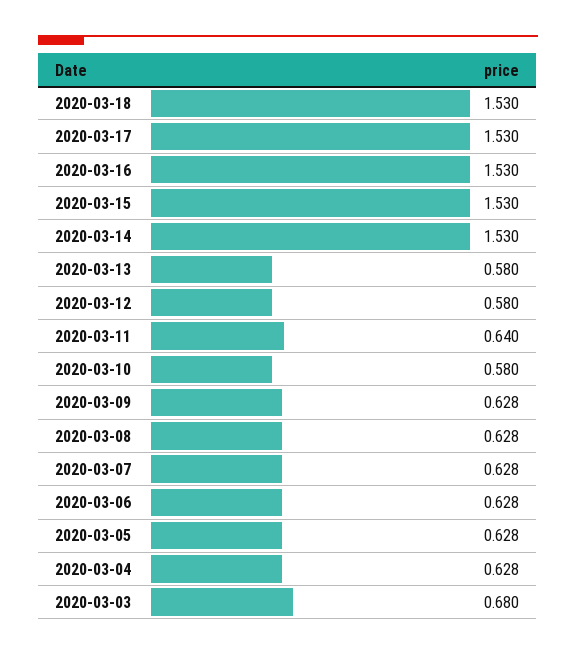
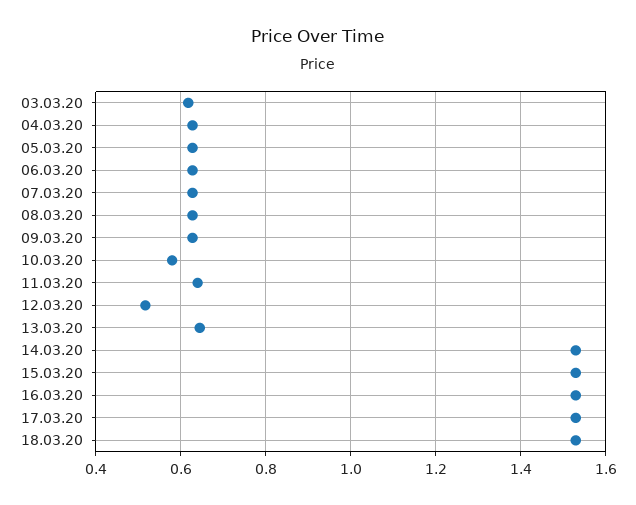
  {
    "2020-03-18": 1.53,
    "2020-03-17": 1.53,
    "2020-03-16": 1.53,
    "2020-03-15": 1.53,
    "2020-03-14": 1.53,
-   "2020-03-13": 0.58,
+   "2020-03-13": 0.64,
-   "2020-03-12": 0.58,
+   "2020-03-12": 0.52,
    "2020-03-11": 0.64,
    "2020-03-10": 0.58,
    "2020-03-09": 0.628,
    "2020-03-08": 0.628,
    "2020-03-07": 0.628,
    "2020-03-06": 0.628,
    "2020-03-05": 0.628,
    "2020-03-04": 0.628,
-   "2020-03-03": 0.68
+   "2020-03-03": 0.62
  }

